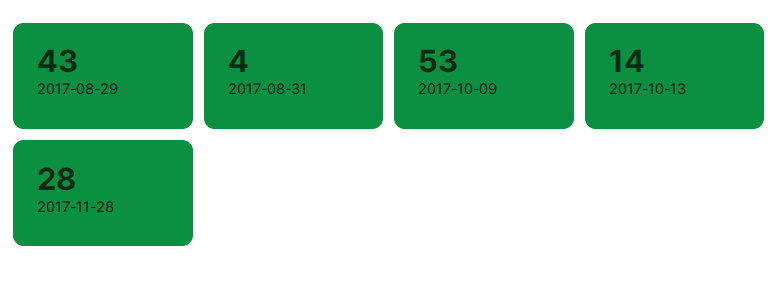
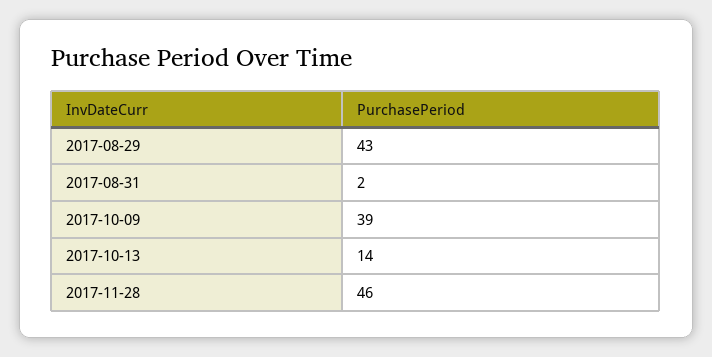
  {
    "2017-08-29": 43,
-   "2017-08-31": 4,
+   "2017-08-31": 2,
-   "2017-10-09": 53,
+   "2017-10-09": 39,
    "2017-10-13": 14,
-   "2017-11-28": 28
+   "2017-11-28": 46
  }

